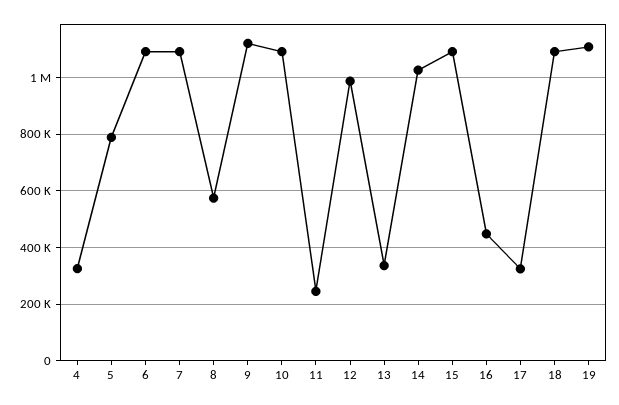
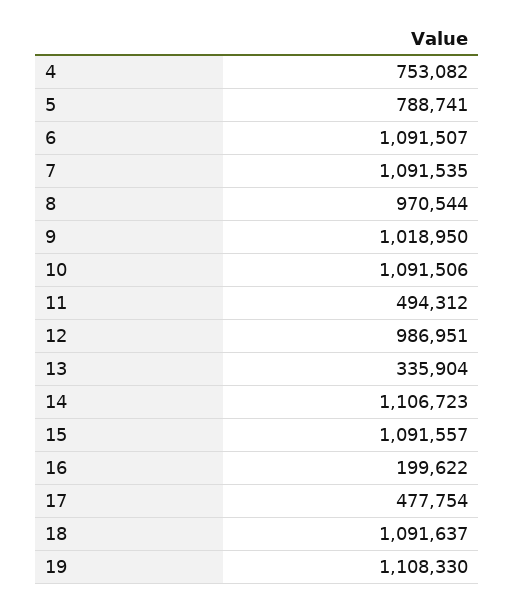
  {
-   "4": 325000,
+   "4": 753082,
    "5": 788741,
    "6": 1091507,
    "7": 1091535,
-   "8": 575000,
+   "8": 970544,
-   "9": 1125000,
+   "9": 1018950,
    "10": 1091506,
-   "11": 250000,
+   "11": 494312,
    "12": 986951,
    "13": 335904,
-   "14": 1025000,
+   "14": 1106723,
    "15": 1091557,
-   "16": 450000,
+   "16": 199622,
-   "17": 325000,
+   "17": 477754,
    "18": 1091637,
    "19": 1108330
  }

